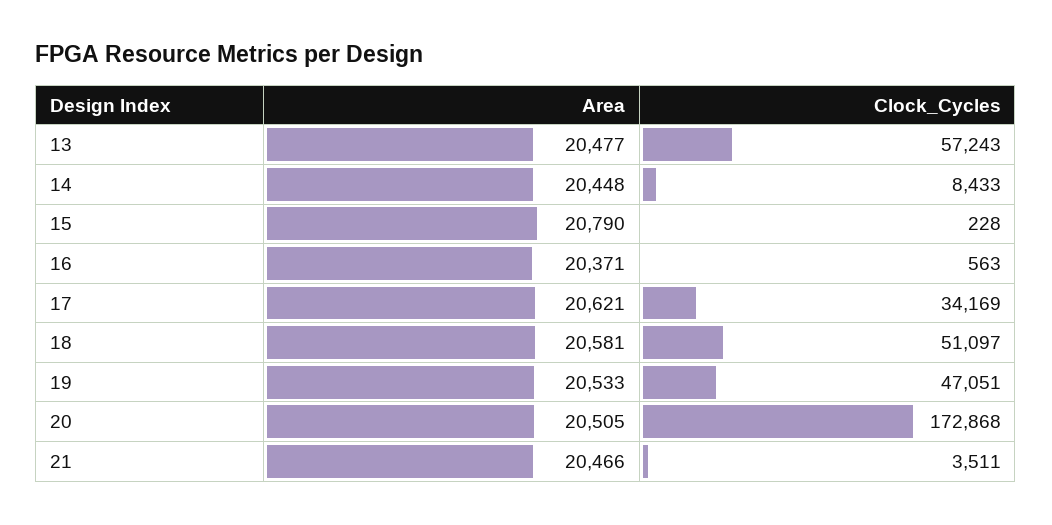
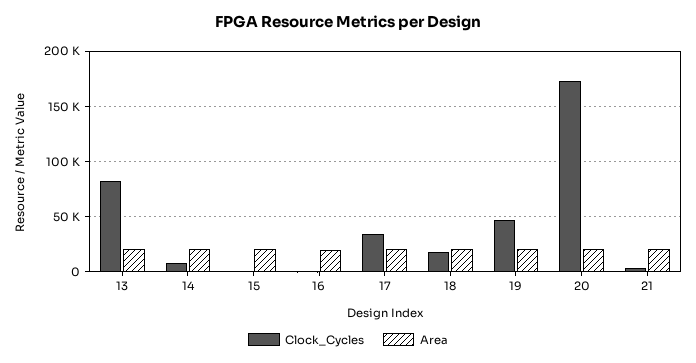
  {
    "Area": {
      "13": 20477,
      "14": 20448,
      "15": 20790,
      "16": 20371,
      "17": 20621,
      "18": 20581,
      "19": 20533,
      "20": 20505,
      "21": 20466
    },
    "Clock_Cycles": {
-     "13": 57243,
+     "13": 80000,
      "14": 8433,
      "15": 228,
      "16": 563,
      "17": 34169,
-     "18": 51097,
+     "18": 20000,
      "19": 47051,
      "20": 172868,
      "21": 3511
    }
  }

